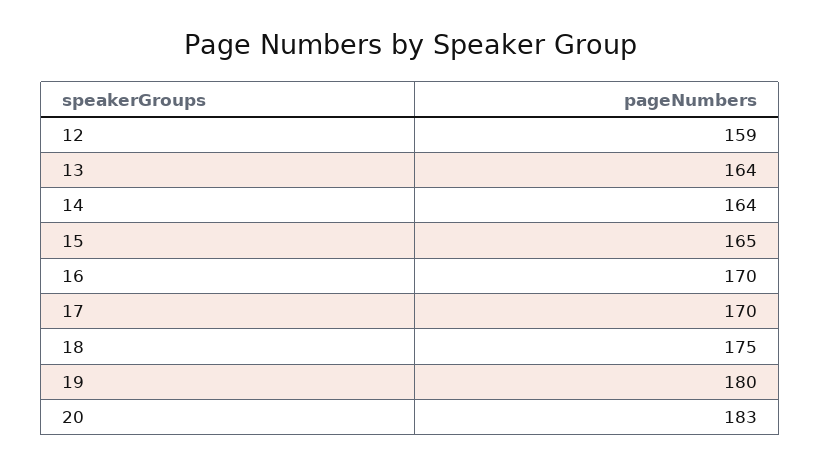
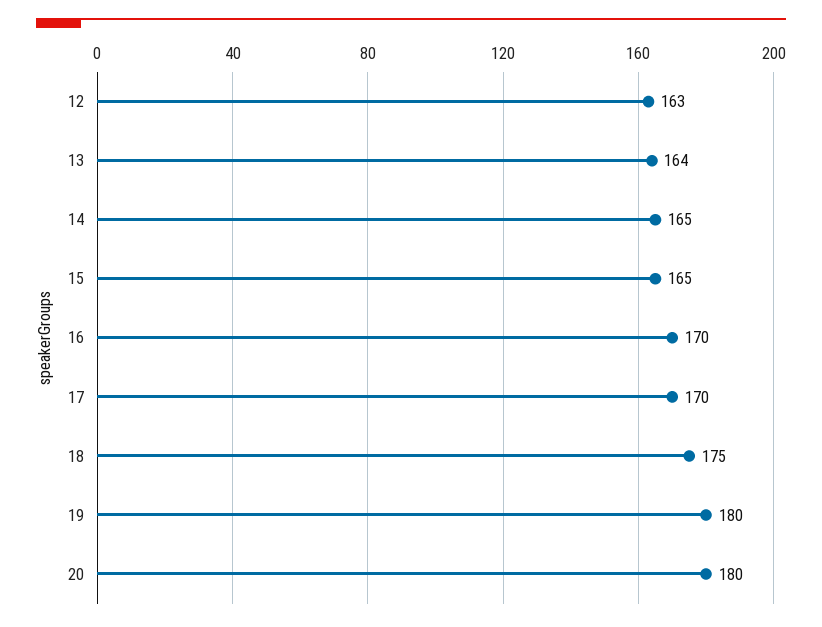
  {
-   "12": 159,
+   "12": 163,
    "13": 164,
-   "14": 164,
+   "14": 165,
    "15": 165,
    "16": 170,
    "17": 170,
    "18": 175,
    "19": 180,
-   "20": 183
+   "20": 180
  }

